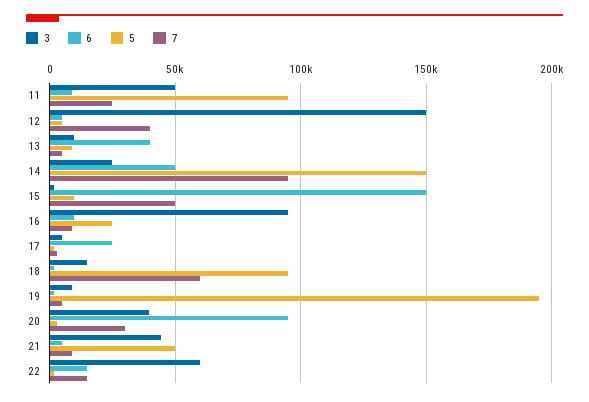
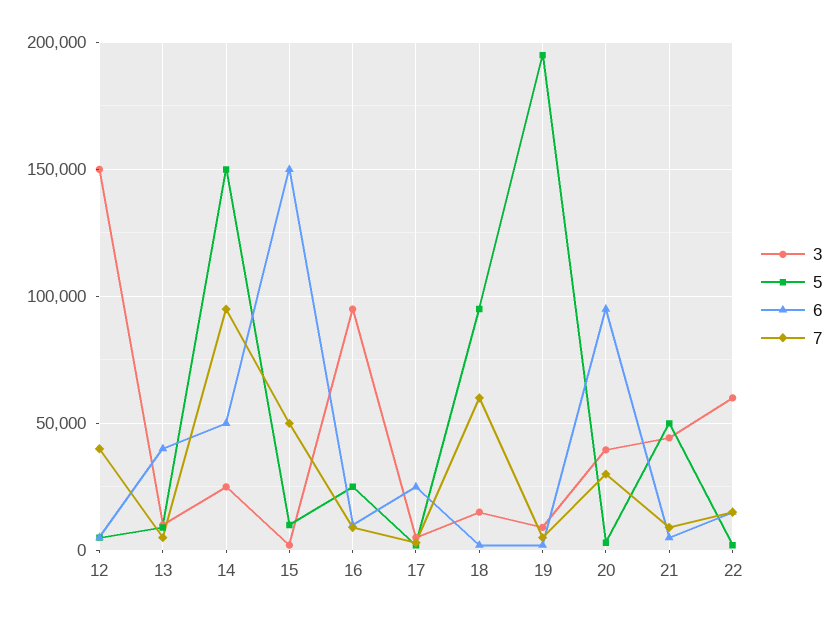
  {
    "3": {
-     "11": 50000,
      "12": 150000,
      "13": 10000,
      "14": 25000,
      "15": 0,
      "16": 95000,
      "17": 5000,
      "18": 15000,
      "19": 10000,
      "20": 40000,
      "21": 45000,
      "22": 60000
    },
    "6": {
-     "11": 10000,
      "12": 5000,
      "13": 40000,
      "14": 50000,
      "15": 150000,
      "16": 10000,
      "17": 25000,
      "18": 0,
      "19": 0,
      "20": 95000,
      "21": 5000,
      "22": 15000
    },
    "5": {
-     "11": 95000,
      "12": 5000,
      "13": 10000,
      "14": 150000,
      "15": 10000,
      "16": 25000,
      "17": 0,
      "18": 95000,
      "19": 195000,
      "20": 5000,
      "21": 50000,
      "22": 0
    },
    "7": {
-     "11": 25000,
      "12": 40000,
      "13": 5000,
      "14": 95000,
      "15": 50000,
      "16": 10000,
      "17": 5000,
      "18": 60000,
      "19": 5000,
      "20": 30000,
      "21": 10000,
      "22": 15000
    }
  }

